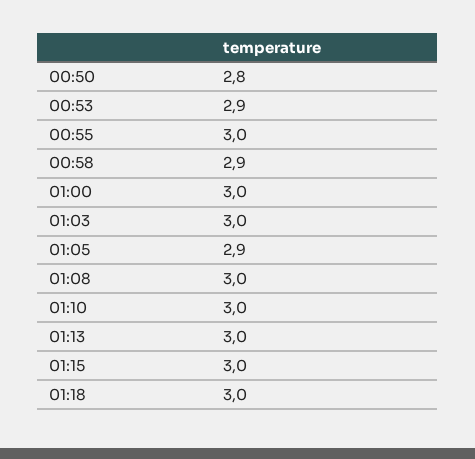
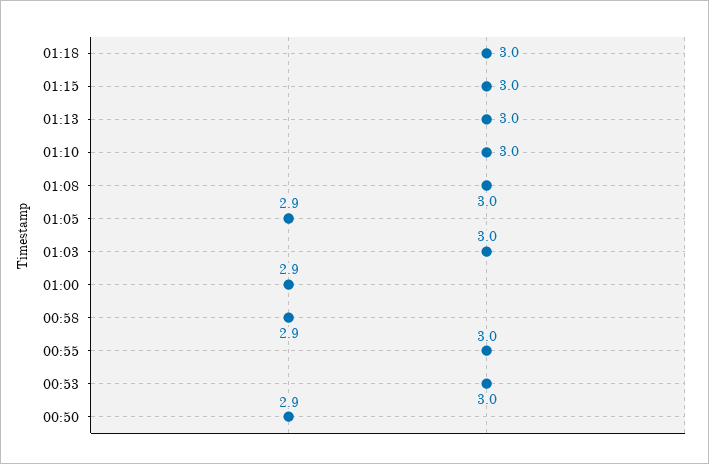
  {
-   "00:50": 2.8,
+   "00:50": 2.9,
-   "00:53": 2.9,
+   "00:53": 3,
    "00:55": 3,
    "00:58": 2.9,
-   "01:00": 3,
+   "01:00": 2.9,
    "01:03": 3,
    "01:05": 2.9,
    "01:08": 3,
    "01:10": 3,
    "01:13": 3,
    "01:15": 3,
    "01:18": 3
  }

